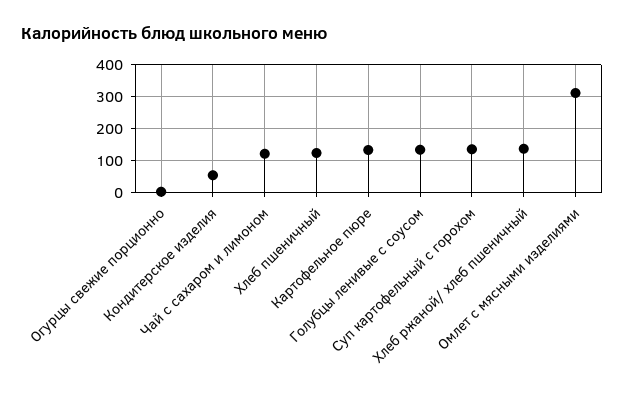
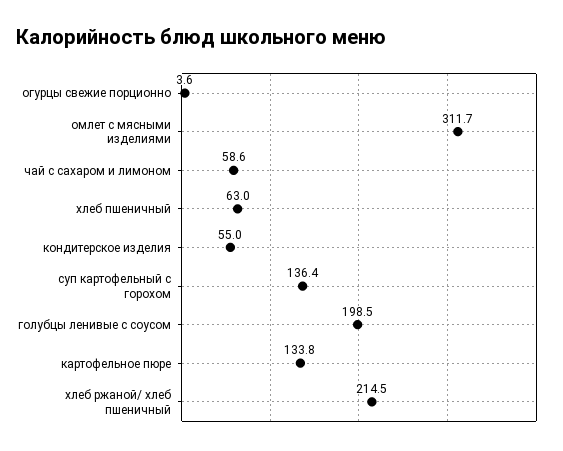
  {
    "Огурцы свежие порционно": 3.6,
    "Кондитерское изделия": 55,
-   "Чай с сахаром и лимоном": 120,
+   "Чай с сахаром и лимоном": 58.6,
-   "Хлеб пшеничный": 120,
+   "Хлеб пшеничный": 63,
    "Картофельное пюре": 133.8,
-   "Голубцы ленивые с соусом": 140,
+   "Голубцы ленивые с соусом": 198.5,
    "Суп картофельный с горохом": 136.4,
-   "Хлеб ржаной/ хлеб пшеничный": 140,
+   "Хлеб ржаной/ хлеб пшеничный": 214.5,
    "Омлет с мясными изделиями": 311.7
  }

